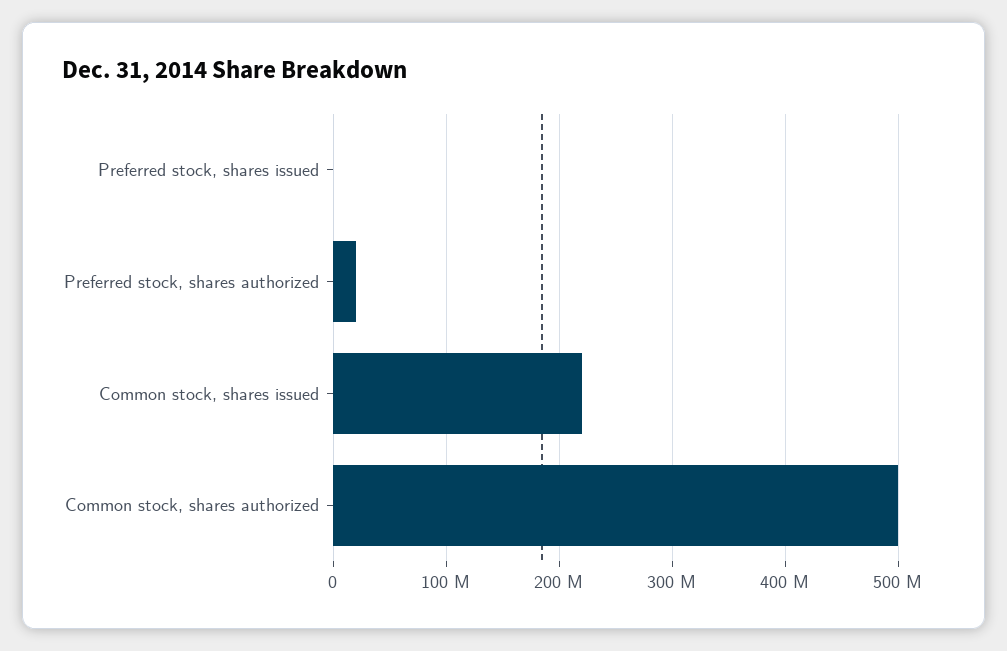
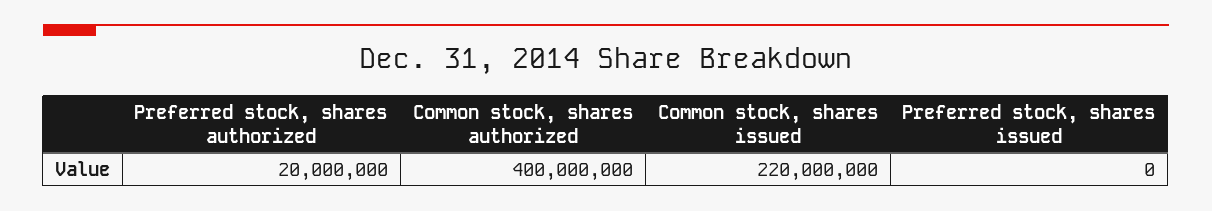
  {
    "Preferred stock, shares issued": 0,
    "Preferred stock, shares authorized": 20000000,
    "Common stock, shares issued": 220000000,
-   "Common stock, shares authorized": 500000000
+   "Common stock, shares authorized": 400000000
  }

